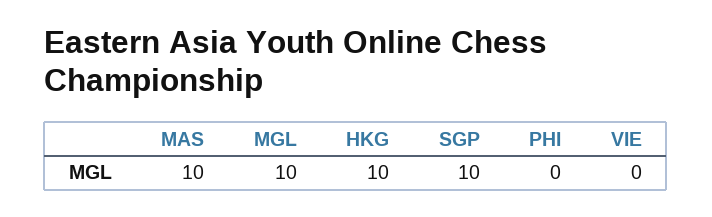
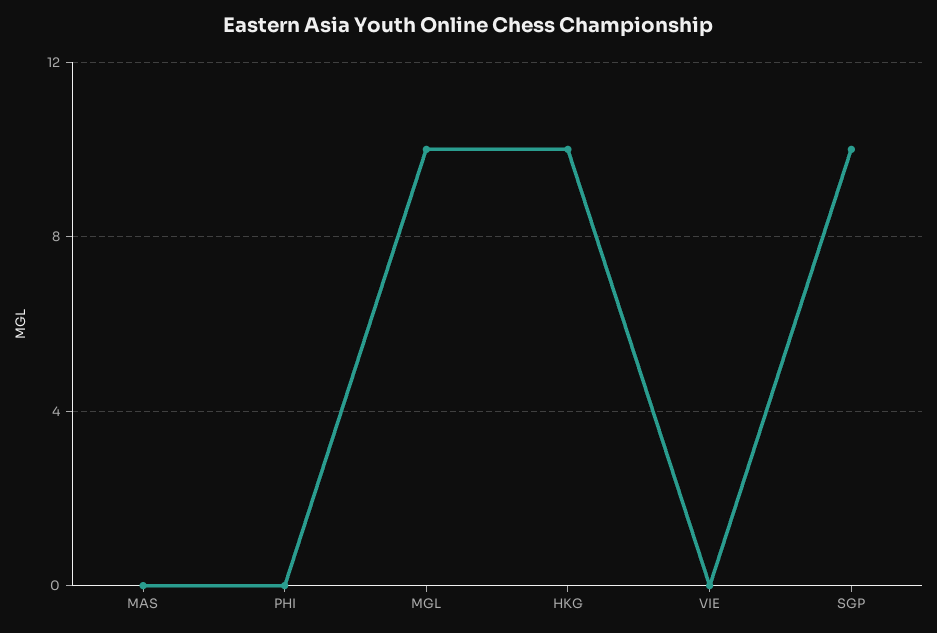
  {
-   "MAS": 10,
+   "MAS": 0,
    "MGL": 10,
    "HKG": 10,
    "SGP": 10,
    "PHI": 0,
    "VIE": 0
  }

